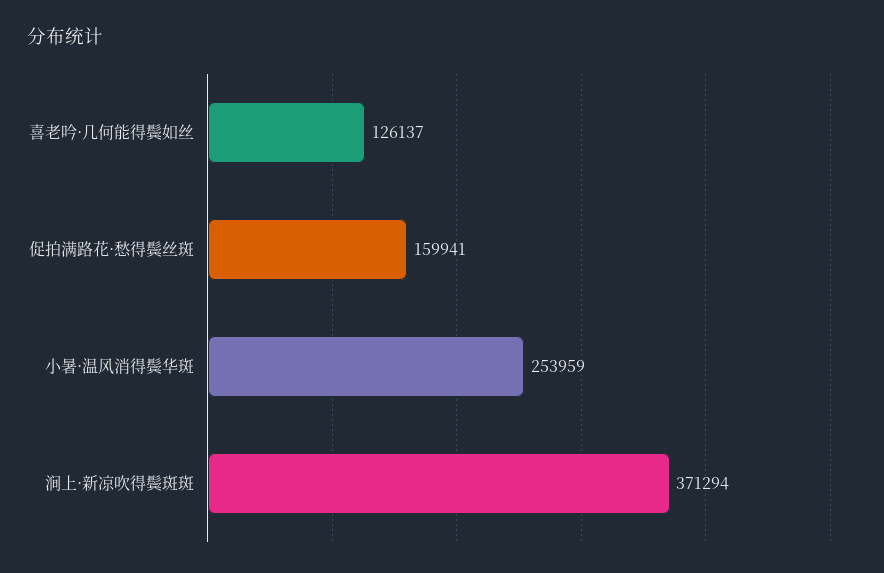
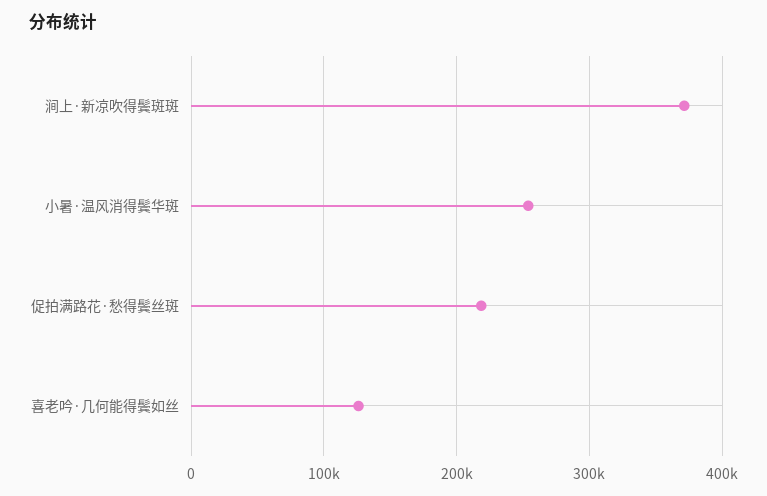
  {
    "喜老吟·几何能得鬓如丝": 126137,
-   "促拍满路花·愁得鬓丝斑": 159941,
+   "促拍满路花·愁得鬓丝斑": 220000,
    "小暑·温风消得鬓华斑": 253959,
    "涧上·新凉吹得鬓斑斑": 371294
  }

